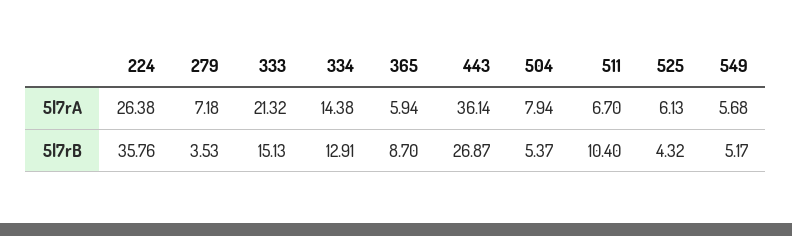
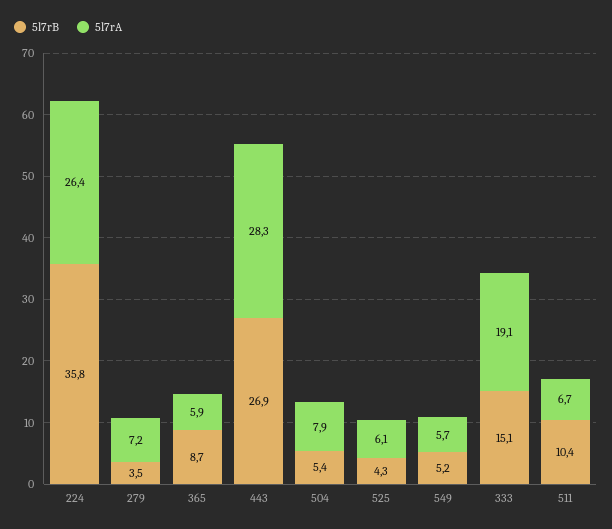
  {
    "5l7rA": {
      "224": 26.38,
      "279": 7.18,
-     "333": 21.32,
+     "333": 19.1,
-     "334": 14.38,
      "365": 5.94,
-     "443": 36.14,
+     "443": 28.3,
      "504": 7.94,
      "511": 6.7,
      "525": 6.13,
      "549": 5.68
    },
    "5l7rB": {
      "224": 35.76,
      "279": 3.53,
      "333": 15.13,
-     "334": 12.91,
      "365": 8.7,
      "443": 26.87,
      "504": 5.37,
      "511": 10.4,
      "525": 4.32,
      "549": 5.17
    }
  }

